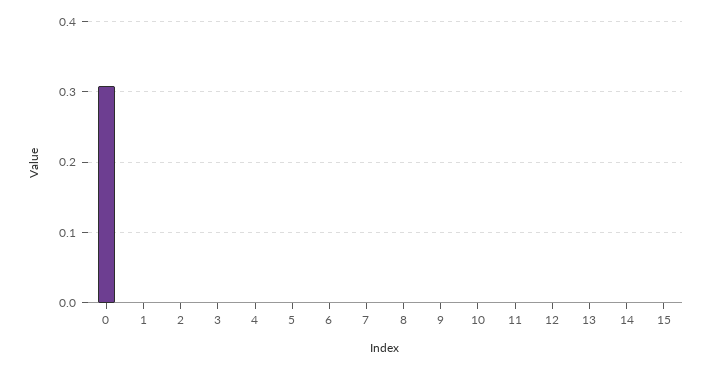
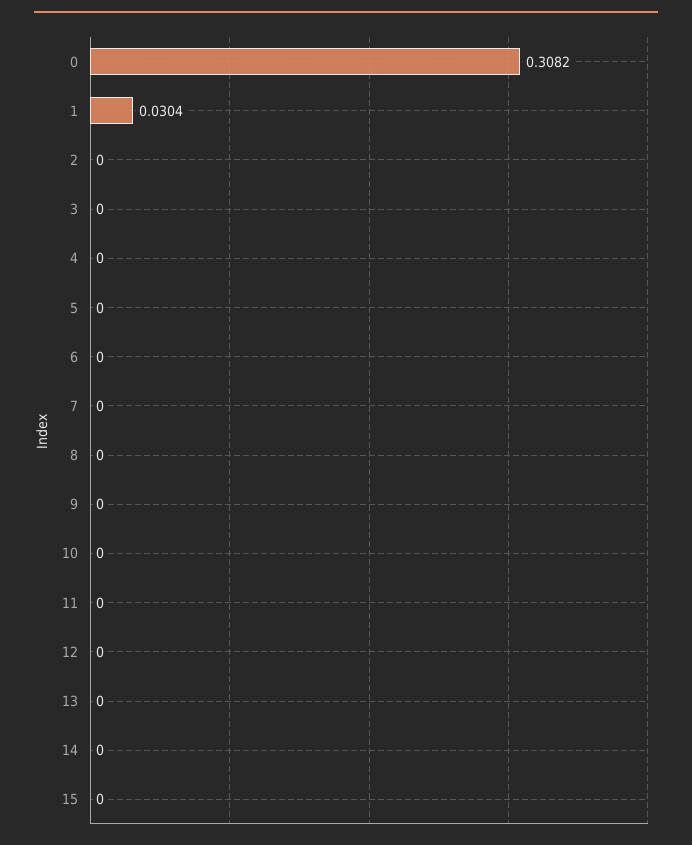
  {
    "0": 0.3082,
-   "1": 0,
+   "1": 0.0304,
    "2": 0,
    "3": 0,
    "4": 0,
    "5": 0,
    "6": 0,
    "7": 0,
    "8": 0,
    "9": 0,
    "10": 0,
    "11": 0,
    "12": 0,
    "13": 0,
    "14": 0,
    "15": 0
  }

